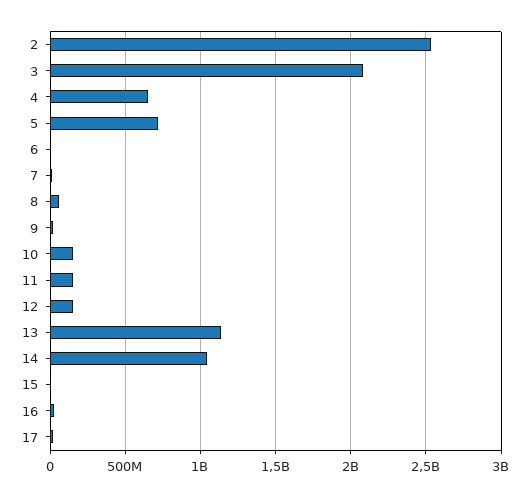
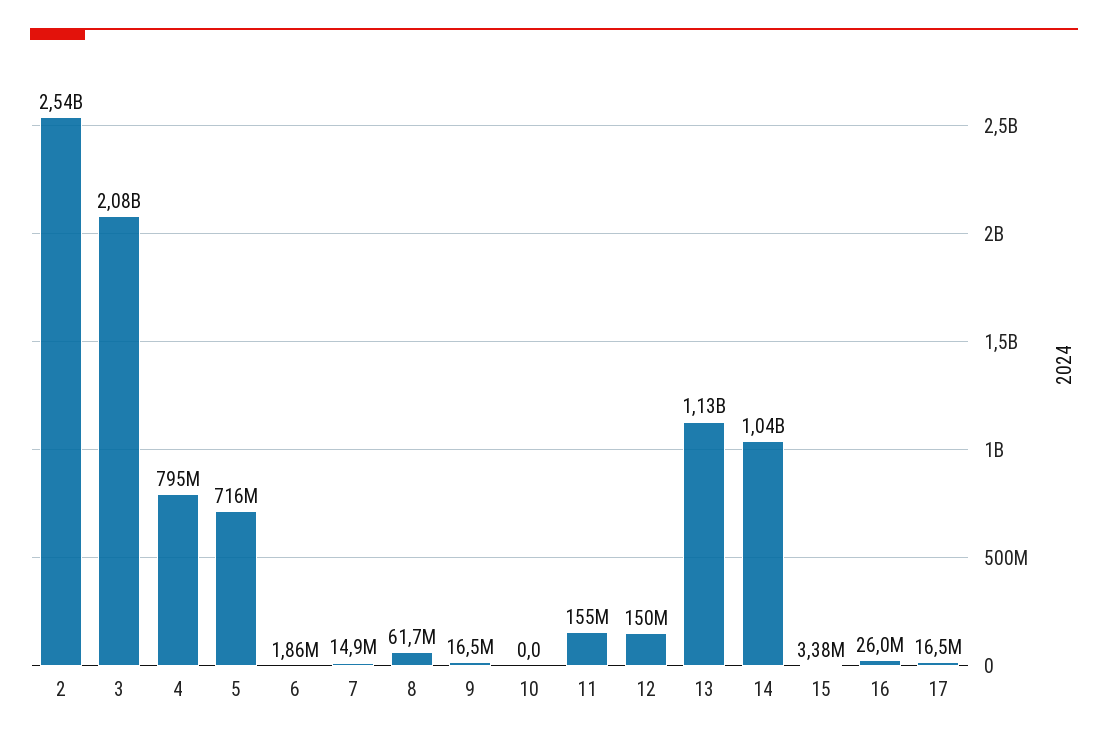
  {
    "2": 2540000000,
    "3": 2080000000,
-   "4": 650000000,
+   "4": 795000000,
    "5": 716000000,
    "6": 1860000,
    "7": 14900000,
    "8": 61700000,
    "9": 16500000,
-   "10": 150000000,
+   "10": 0,
    "11": 155000000,
    "12": 150000000,
    "13": 1130000000,
    "14": 1040000000,
    "15": 3380000,
    "16": 26000000,
    "17": 16500000
  }

